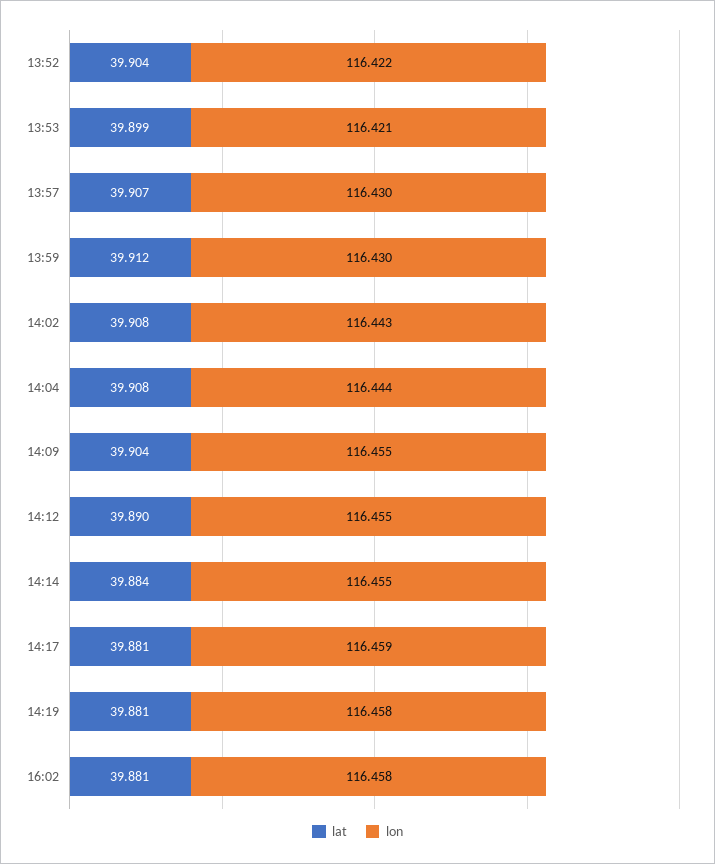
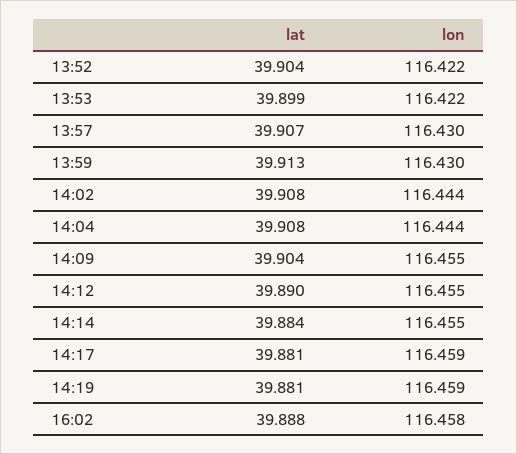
  {
    "lat": {
      "13:52": 39.904,
      "13:53": 39.899,
      "13:57": 39.907,
-     "13:59": 39.912,
+     "13:59": 39.913,
      "14:02": 39.908,
      "14:04": 39.908,
      "14:09": 39.904,
      "14:12": 39.89,
      "14:14": 39.884,
      "14:17": 39.881,
      "14:19": 39.881,
-     "16:02": 39.881
+     "16:02": 39.888
    },
    "lon": {
      "13:52": 116.422,
-     "13:53": 116.421,
+     "13:53": 116.422,
      "13:57": 116.43,
      "13:59": 116.43,
-     "14:02": 116.443,
+     "14:02": 116.444,
      "14:04": 116.444,
      "14:09": 116.455,
      "14:12": 116.455,
      "14:14": 116.455,
      "14:17": 116.459,
-     "14:19": 116.458,
+     "14:19": 116.459,
      "16:02": 116.458
    }
  }

